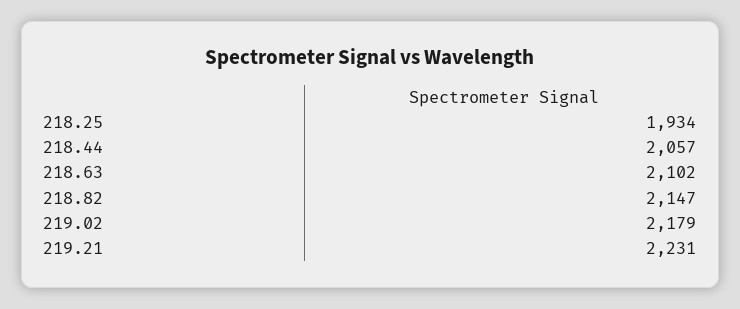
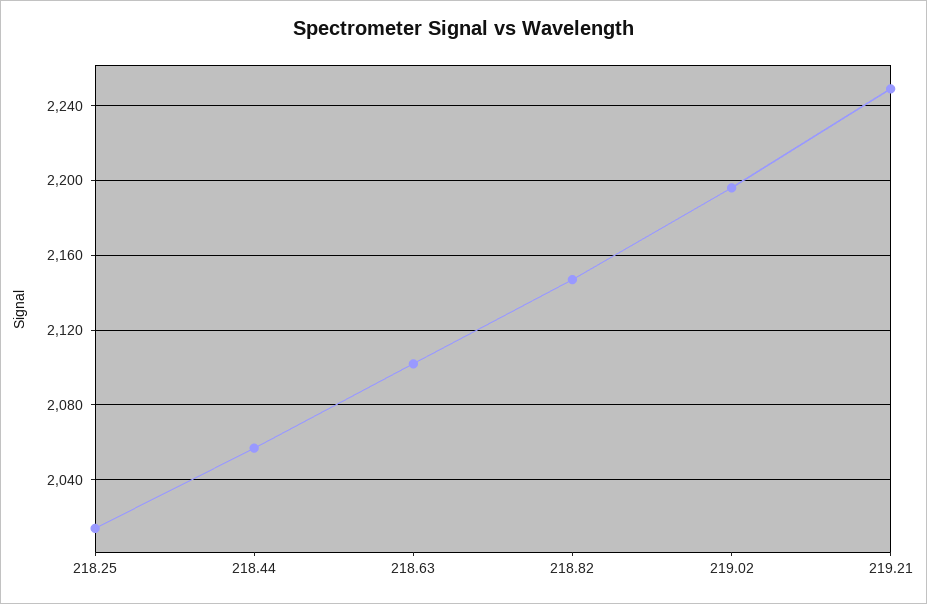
  {
-   "218.25": 1934,
+   "218.25": 2015,
    "218.44": 2057,
    "218.63": 2102,
    "218.82": 2147,
-   "219.02": 2179,
+   "219.02": 2195,
-   "219.21": 2231
+   "219.21": 2250
  }

